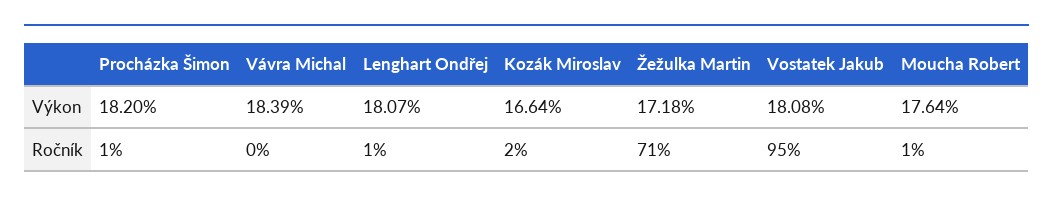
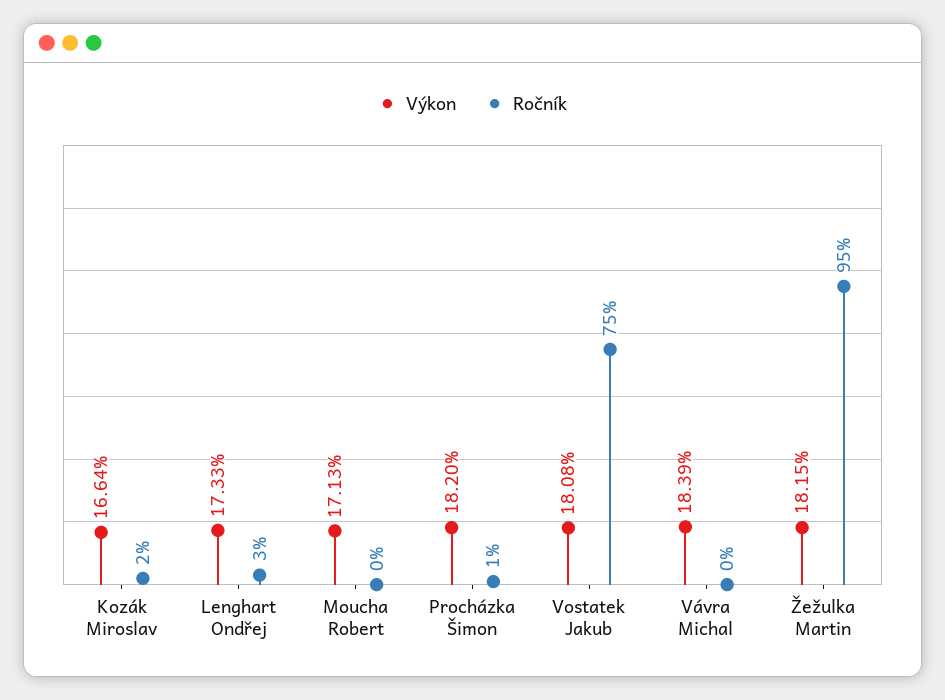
  {
    "Výkon": {
      "Procházka Šimon": 18.2,
      "Vávra Michal": 18.39,
-     "Lenghart Ondřej": 18.07,
+     "Lenghart Ondřej": 17.33,
      "Kozák Miroslav": 16.64,
-     "Žežulka Martin": 17.18,
+     "Žežulka Martin": 18.15,
      "Vostatek Jakub": 18.08,
-     "Moucha Robert": 17.64
+     "Moucha Robert": 17.13
    },
    "Ročník": {
      "Procházka Šimon": 1,
      "Vávra Michal": 0,
-     "Lenghart Ondřej": 1,
+     "Lenghart Ondřej": 3,
      "Kozák Miroslav": 2,
-     "Žežulka Martin": 71,
+     "Žežulka Martin": 95,
-     "Vostatek Jakub": 95,
+     "Vostatek Jakub": 75,
-     "Moucha Robert": 1
+     "Moucha Robert": 0
    }
  }

